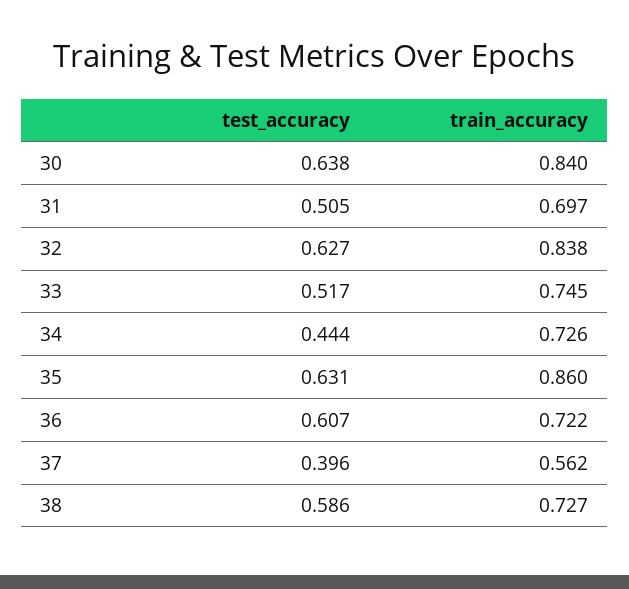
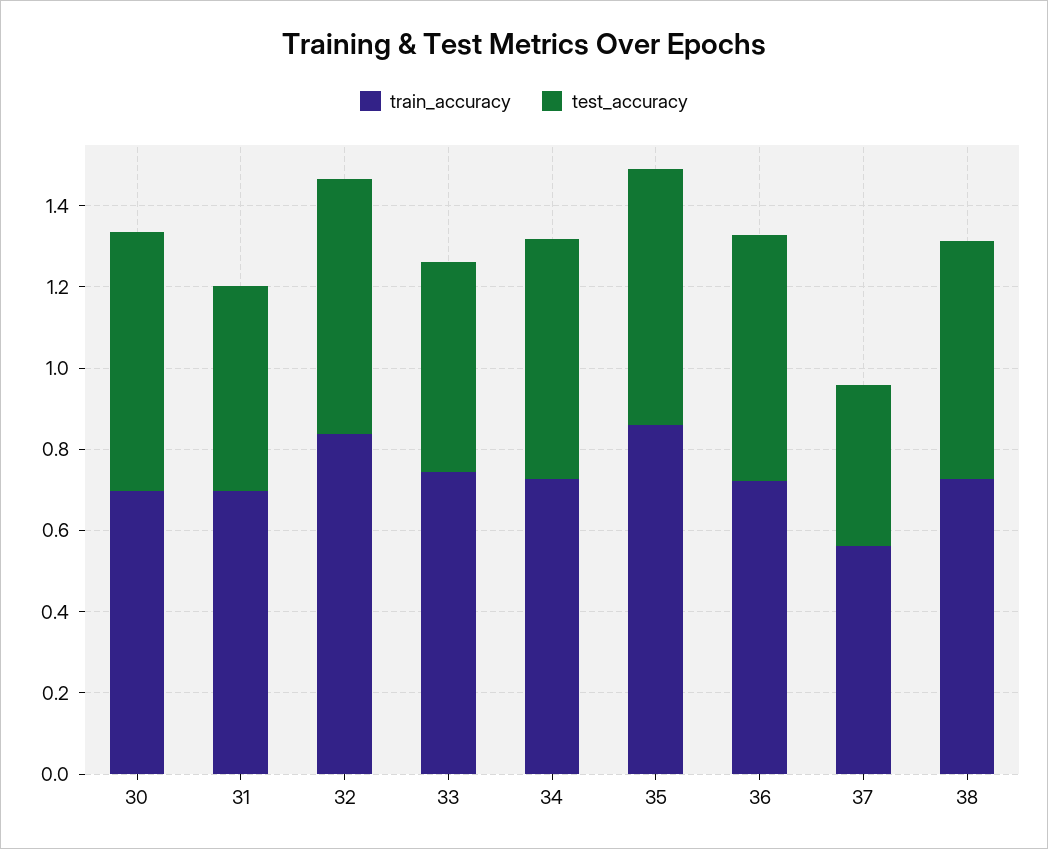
  {
    "test_accuracy": {
      "30": 0.638,
      "31": 0.505,
      "32": 0.627,
      "33": 0.517,
-     "34": 0.444,
+     "34": 0.6,
      "35": 0.631,
      "36": 0.607,
      "37": 0.396,
      "38": 0.586
    },
    "train_accuracy": {
-     "30": 0.84,
+     "30": 0.7,
      "31": 0.697,
      "32": 0.838,
      "33": 0.745,
      "34": 0.726,
      "35": 0.86,
      "36": 0.722,
      "37": 0.562,
      "38": 0.727
    }
  }

